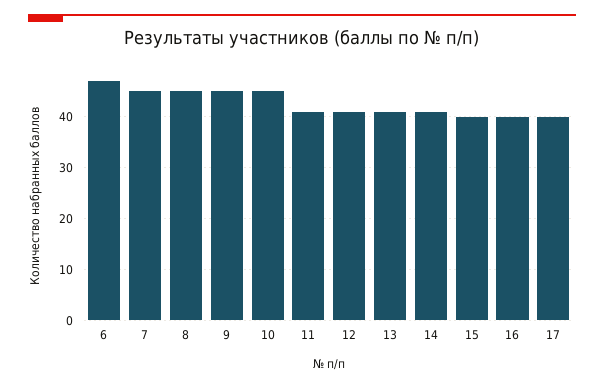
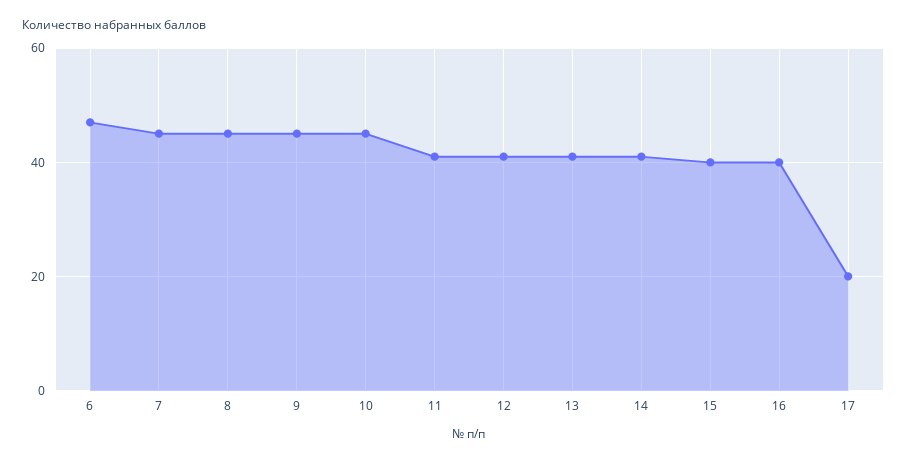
  {
    "6": 45,
    "7": 45,
    "8": 45,
    "9": 45,
    "10": 45,
    "11": 40,
    "12": 40,
    "13": 40,
    "14": 40,
    "15": 40,
    "16": 40,
-   "17": 40
+   "17": 20
  }

